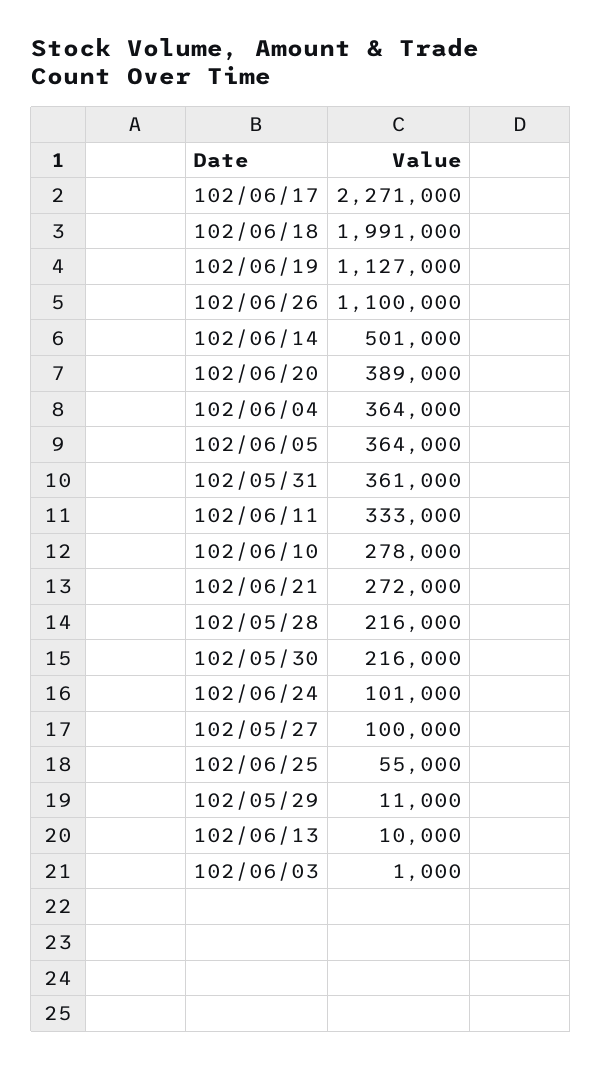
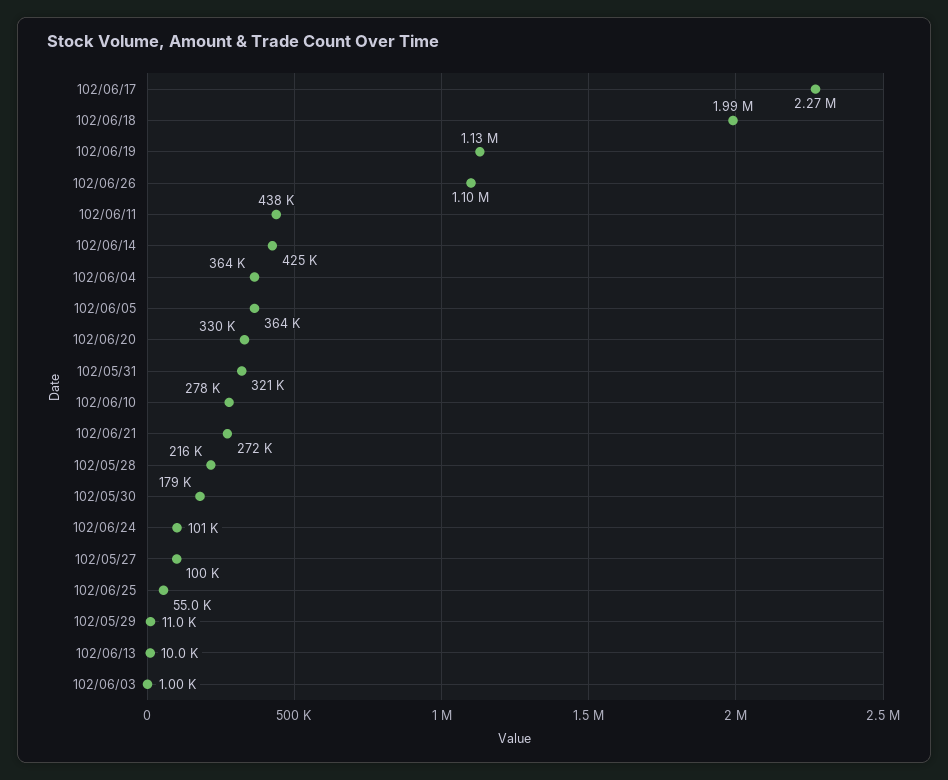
  {
    "102/06/17": 2271000,
    "102/06/18": 1991000,
    "102/06/19": 1127000,
    "102/06/26": 1100000,
-   "102/06/14": 501000,
+   "102/06/14": 425000,
-   "102/06/20": 389000,
+   "102/06/20": 330000,
    "102/06/04": 364000,
    "102/06/05": 364000,
-   "102/05/31": 361000,
+   "102/05/31": 321000,
-   "102/06/11": 333000,
+   "102/06/11": 438000,
    "102/06/10": 278000,
    "102/06/21": 272000,
    "102/05/28": 216000,
-   "102/05/30": 216000,
+   "102/05/30": 179000,
    "102/06/24": 101000,
    "102/05/27": 100000,
    "102/06/25": 55000,
    "102/05/29": 11000,
    "102/06/13": 10000,
    "102/06/03": 1000
  }

